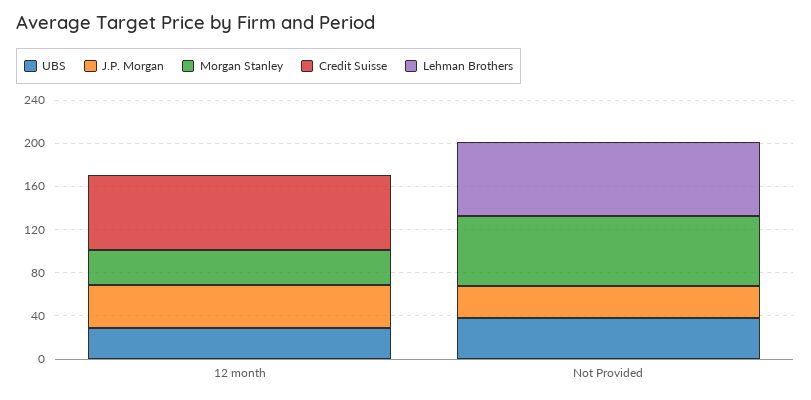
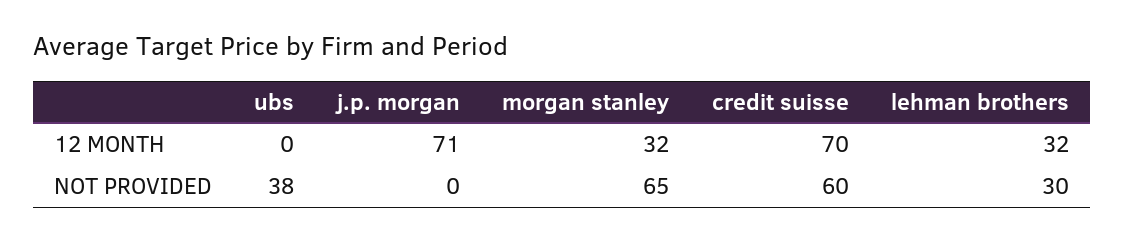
  {
    "UBS": {
-     "12 month": 30,
+     "12 month": 0,
      "Not Provided": 38
    },
    "J.P. Morgan": {
-     "12 month": 40,
+     "12 month": 71,
-     "Not Provided": 30
+     "Not Provided": 0
    },
    "Morgan Stanley": {
      "12 month": 32,
      "Not Provided": 65
    },
    "Credit Suisse": {
      "12 month": 70,
-     "Not Provided": 0
+     "Not Provided": 60
    },
    "Lehman Brothers": {
-     "12 month": 0,
+     "12 month": 32,
-     "Not Provided": 70
+     "Not Provided": 30
    }
  }

